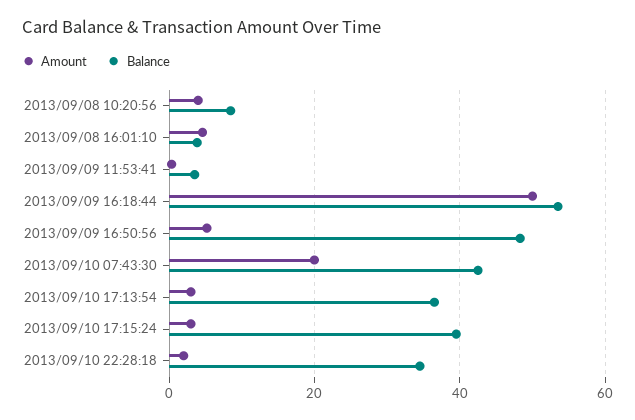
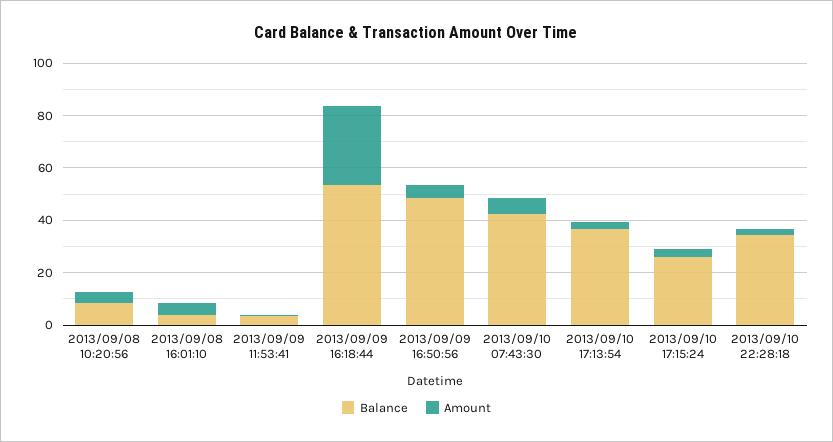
  {
    "Amount": {
      "2013/09/08 10:20:56": 4,
      "2013/09/08 16:01:10": 4,
      "2013/09/09 11:53:41": 0,
-     "2013/09/09 16:18:44": 50,
+     "2013/09/09 16:18:44": 30,
      "2013/09/09 16:50:56": 6,
-     "2013/09/10 07:43:30": 20,
+     "2013/09/10 07:43:30": 5,
      "2013/09/10 17:13:54": 4,
      "2013/09/10 17:15:24": 4,
      "2013/09/10 22:28:18": 2
    },
    "Balance": {
      "2013/09/08 10:20:56": 8,
      "2013/09/08 16:01:10": 4,
      "2013/09/09 11:53:41": 4,
      "2013/09/09 16:18:44": 54,
      "2013/09/09 16:50:56": 48,
      "2013/09/10 07:43:30": 42,
      "2013/09/10 17:13:54": 36,
-     "2013/09/10 17:15:24": 40,
+     "2013/09/10 17:15:24": 25,
      "2013/09/10 22:28:18": 34
    }
  }

